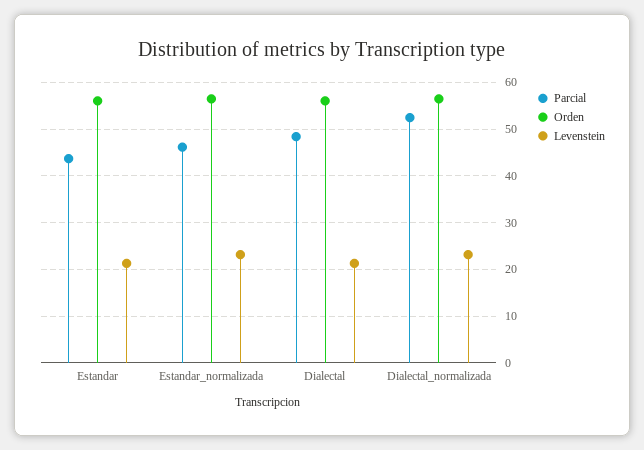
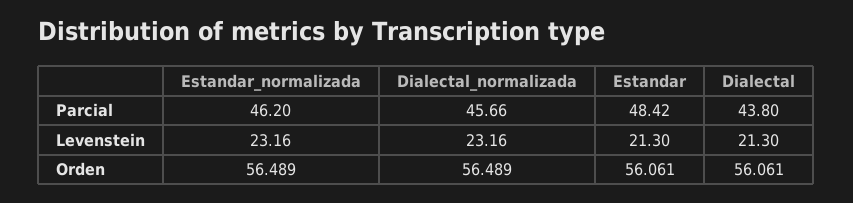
  {
    "Parcial": {
-     "Estandar": 44,
+     "Estandar": 48.42,
      "Estandar_normalizada": 46.2,
-     "Dialectal": 48,
+     "Dialectal": 43.8,
-     "Dialectal_normalizada": 52
+     "Dialectal_normalizada": 45.66
    },
    "Orden": {
      "Estandar": 56.061,
      "Estandar_normalizada": 56.489,
      "Dialectal": 56.061,
      "Dialectal_normalizada": 56.489
    },
    "Levenstein": {
      "Estandar": 21.3,
      "Estandar_normalizada": 23.16,
      "Dialectal": 21.3,
      "Dialectal_normalizada": 23.16
    }
  }

